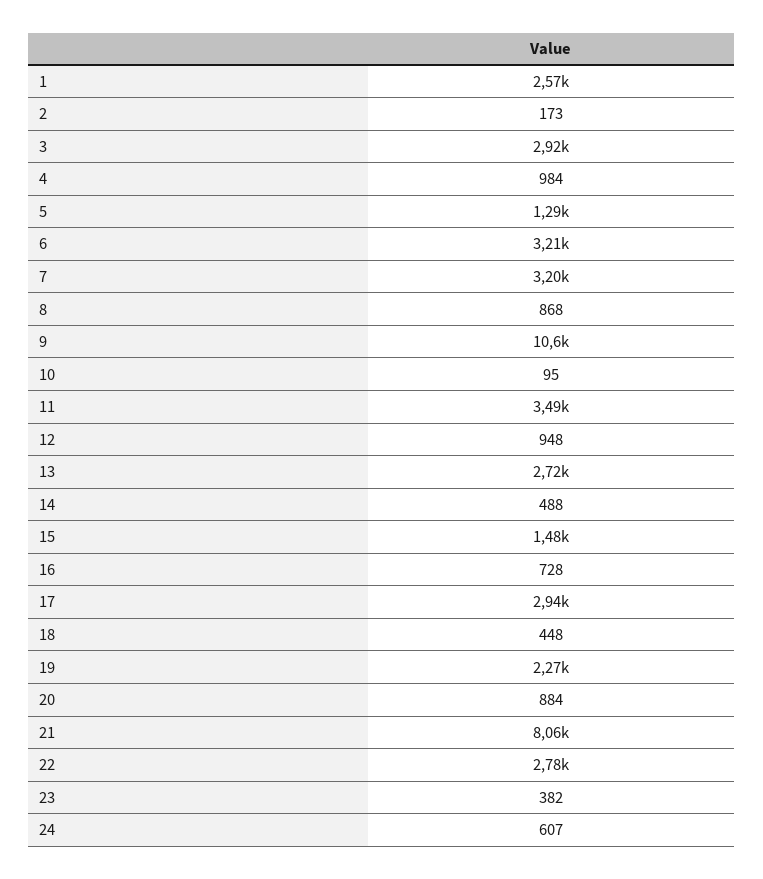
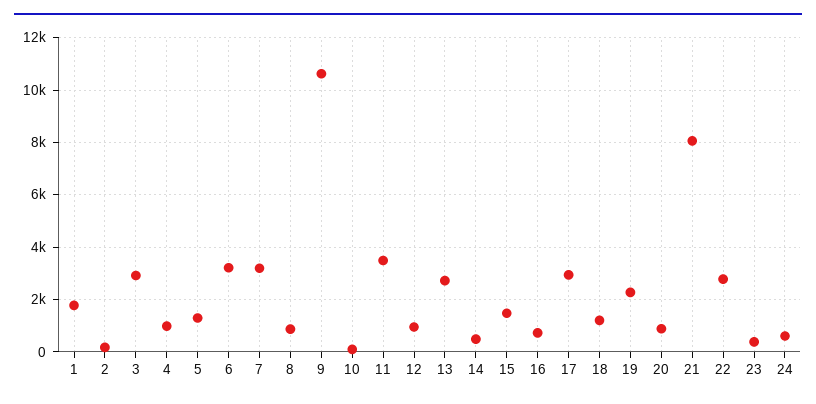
  {
-   "1": 2570,
+   "1": 1750,
    "2": 173,
    "3": 2920,
    "4": 984,
    "5": 1290,
    "6": 3210,
    "7": 3200,
    "8": 868,
    "9": 10600,
    "10": 95,
    "11": 3490,
    "12": 948,
    "13": 2720,
    "14": 488,
    "15": 1480,
    "16": 728,
    "17": 2940,
-   "18": 448,
+   "18": 1250,
    "19": 2270,
    "20": 884,
    "21": 8060,
    "22": 2780,
    "23": 382,
    "24": 607
  }

